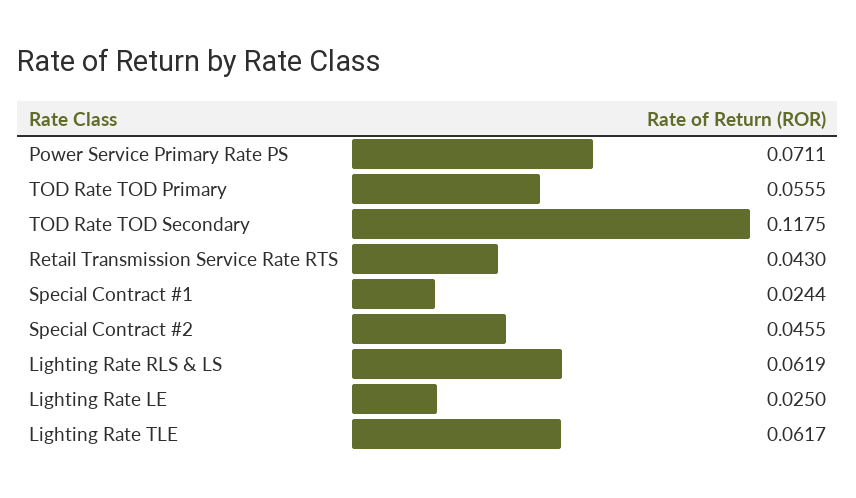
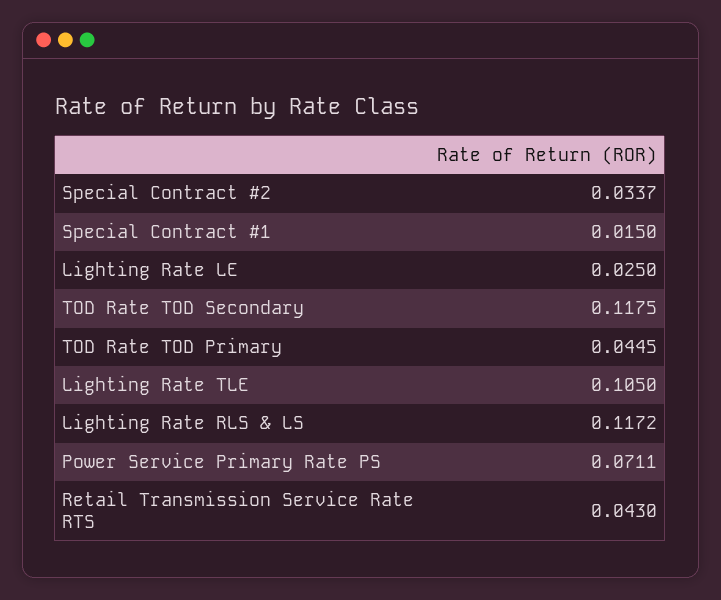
  {
    "Power Service Primary Rate PS": 0.0711,
-   "TOD Rate TOD Primary": 0.0555,
+   "TOD Rate TOD Primary": 0.0445,
    "TOD Rate TOD Secondary": 0.1175,
    "Retail Transmission Service Rate RTS": 0.043,
-   "Special Contract #1": 0.0244,
+   "Special Contract #1": 0.015,
-   "Special Contract #2": 0.0455,
+   "Special Contract #2": 0.0337,
-   "Lighting Rate RLS & LS": 0.0619,
+   "Lighting Rate RLS & LS": 0.1172,
    "Lighting Rate LE": 0.025,
-   "Lighting Rate TLE": 0.0617
+   "Lighting Rate TLE": 0.105
  }

